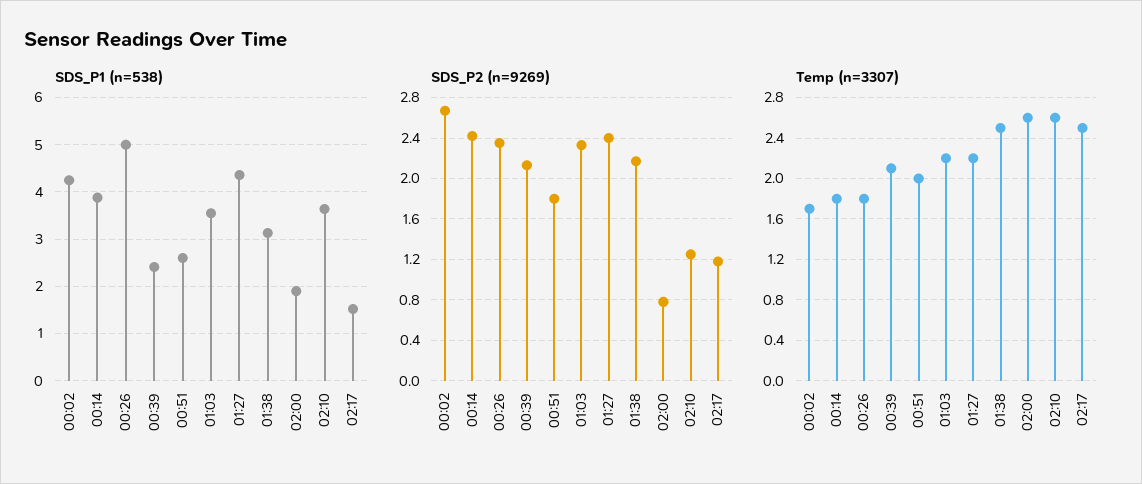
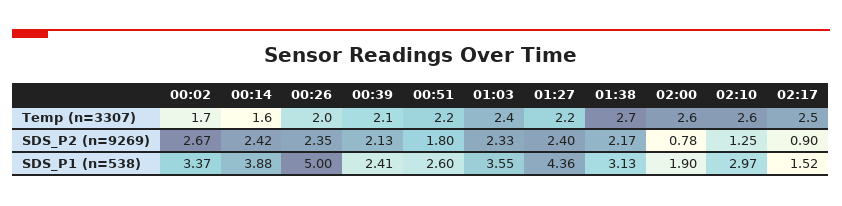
  {
    "SDS_P1 (n=538)": {
-     "00:02": 4.2,
+     "00:02": 3.37,
      "00:14": 3.88,
      "00:26": 5,
      "00:39": 2.41,
      "00:51": 2.6,
      "01:03": 3.55,
      "01:27": 4.36,
      "01:38": 3.13,
      "02:00": 1.9,
-     "02:10": 3.6,
+     "02:10": 2.97,
      "02:17": 1.52
    },
    "SDS_P2 (n=9269)": {
      "00:02": 2.67,
      "00:14": 2.42,
      "00:26": 2.35,
      "00:39": 2.13,
      "00:51": 1.8,
      "01:03": 2.33,
      "01:27": 2.4,
      "01:38": 2.17,
      "02:00": 0.78,
      "02:10": 1.25,
-     "02:17": 1.2
+     "02:17": 0.9
    },
    "Temp (n=3307)": {
      "00:02": 1.7,
-     "00:14": 1.8,
+     "00:14": 1.6,
-     "00:26": 1.8,
+     "00:26": 2,
      "00:39": 2.1,
-     "00:51": 2,
+     "00:51": 2.2,
-     "01:03": 2.2,
+     "01:03": 2.4,
      "01:27": 2.2,
-     "01:38": 2.5,
+     "01:38": 2.7,
      "02:00": 2.6,
      "02:10": 2.6,
      "02:17": 2.5
    }
  }

